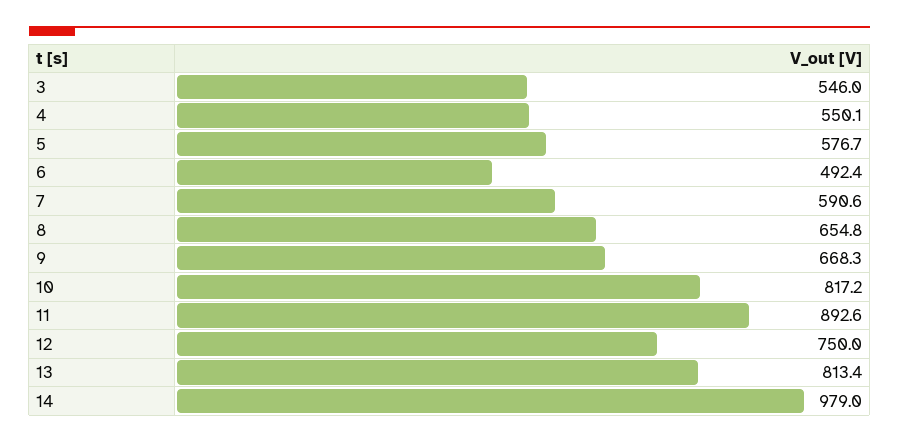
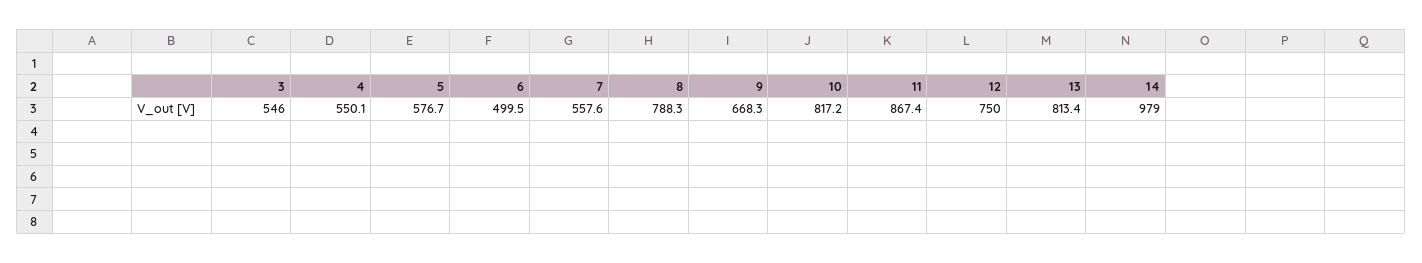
  {
    "3": 546,
    "4": 550.1,
    "5": 576.7,
-   "6": 492.4,
+   "6": 499.5,
-   "7": 590.6,
+   "7": 557.6,
-   "8": 654.8,
+   "8": 788.3,
    "9": 668.3,
    "10": 817.2,
-   "11": 892.6,
+   "11": 867.4,
    "12": 750,
    "13": 813.4,
    "14": 979
  }

